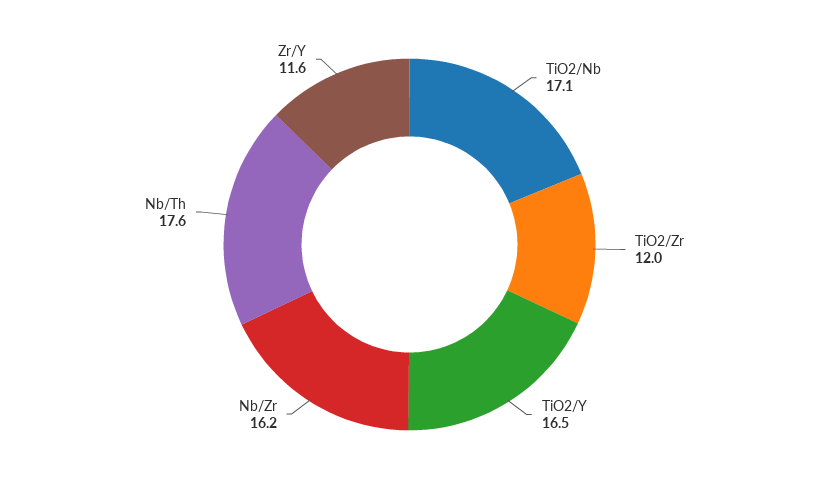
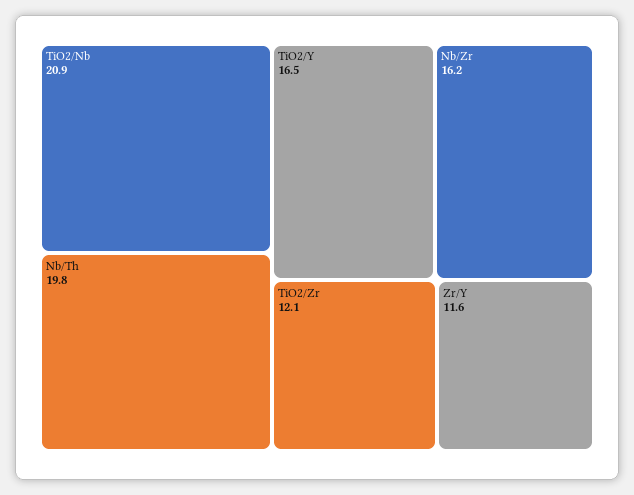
  {
-   "TiO2/Nb": 17.1,
+   "TiO2/Nb": 20.9,
-   "TiO2/Zr": 12,
+   "TiO2/Zr": 12.1,
    "TiO2/Y": 16.5,
    "Nb/Zr": 16.2,
-   "Nb/Th": 17.6,
+   "Nb/Th": 19.8,
    "Zr/Y": 11.6
  }

